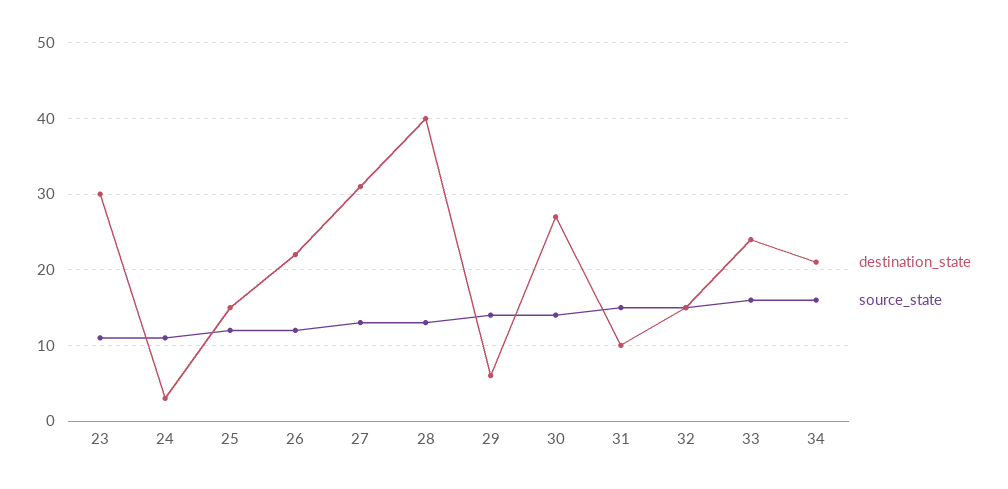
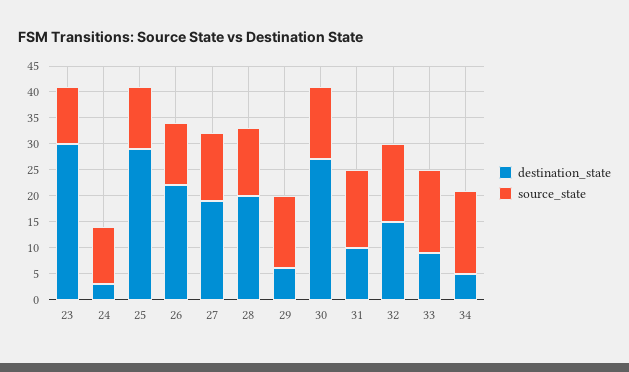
  {
    "destination_state": {
      "23": 30,
      "24": 3,
-     "25": 15,
+     "25": 30,
      "26": 22,
-     "27": 31,
+     "27": 20,
-     "28": 40,
+     "28": 20,
      "29": 6,
      "30": 27,
      "31": 10,
      "32": 15,
-     "33": 24,
+     "33": 10,
-     "34": 21
+     "34": 5
    },
    "source_state": {
      "23": 11,
      "24": 11,
      "25": 12,
      "26": 12,
      "27": 13,
      "28": 13,
      "29": 14,
      "30": 14,
      "31": 15,
      "32": 15,
      "33": 16,
      "34": 16
    }
  }

